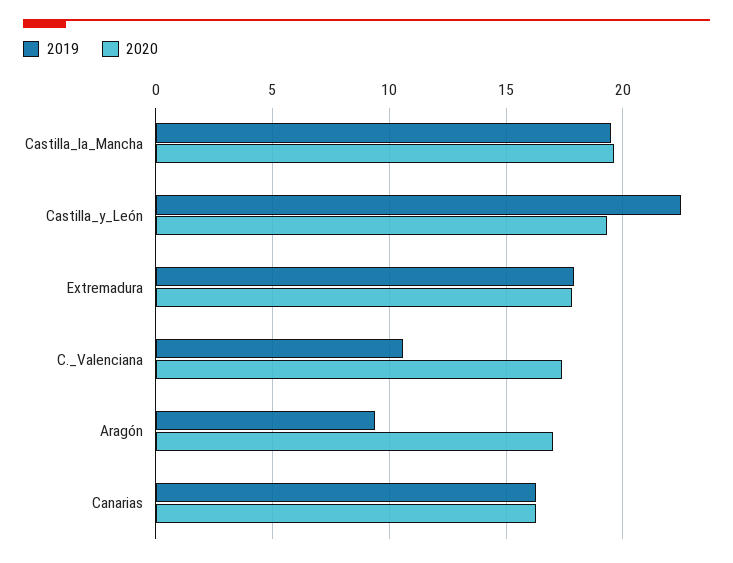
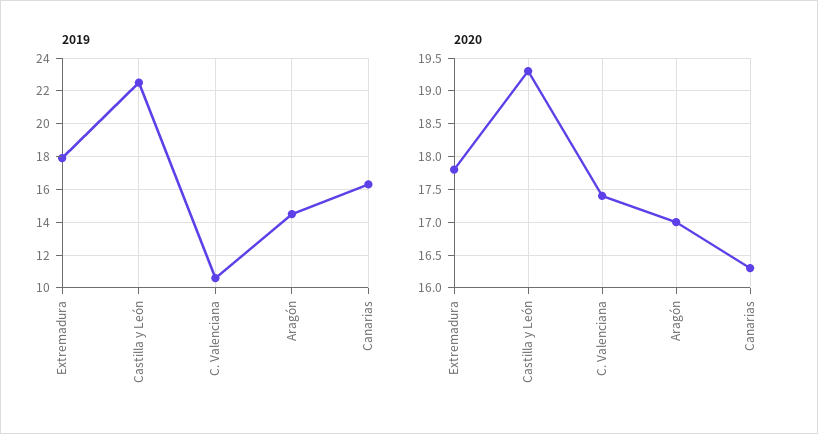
  {
    "2019": {
-     "Castilla_la_Mancha": 19.5,
      "Castilla_y_León": 22.5,
      "Extremadura": 18,
      "C._Valenciana": 10.5,
-     "Aragón": 9.5,
+     "Aragón": 14.5,
      "Canarias": 16.5
    },
    "2020": {
-     "Castilla_la_Mancha": 19.5,
      "Castilla_y_León": 19.3,
      "Extremadura": 17.8,
      "C._Valenciana": 17.4,
      "Aragón": 17,
      "Canarias": 16.3
    }
  }

